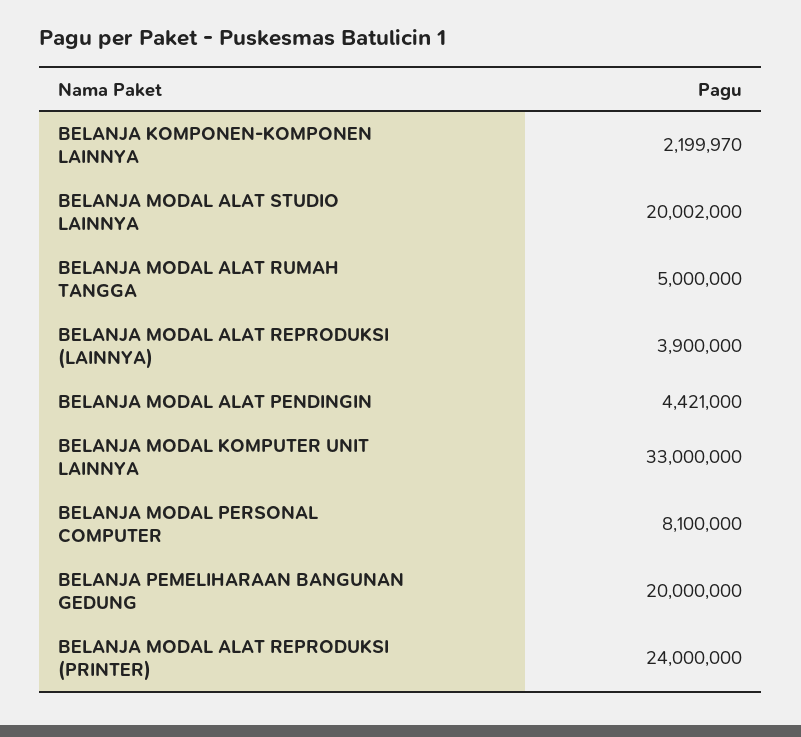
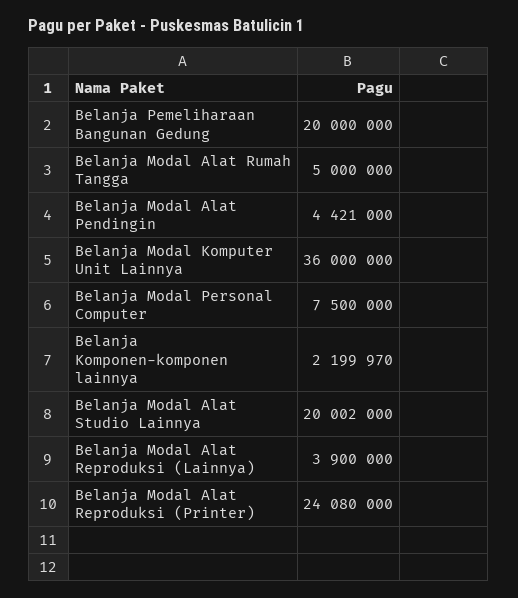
  {
    "BELANJA KOMPONEN-KOMPONEN LAINNYA": 2199970,
    "BELANJA MODAL ALAT STUDIO LAINNYA": 20002000,
    "BELANJA MODAL ALAT RUMAH TANGGA": 5000000,
    "BELANJA MODAL ALAT REPRODUKSI (LAINNYA)": 3900000,
    "BELANJA MODAL ALAT PENDINGIN": 4421000,
-   "BELANJA MODAL KOMPUTER UNIT LAINNYA": 33000000,
+   "BELANJA MODAL KOMPUTER UNIT LAINNYA": 36000000,
-   "BELANJA MODAL PERSONAL COMPUTER": 8100000,
+   "BELANJA MODAL PERSONAL COMPUTER": 7500000,
    "BELANJA PEMELIHARAAN BANGUNAN GEDUNG": 20000000,
-   "BELANJA MODAL ALAT REPRODUKSI (PRINTER)": 24000000
+   "BELANJA MODAL ALAT REPRODUKSI (PRINTER)": 24080000
  }

